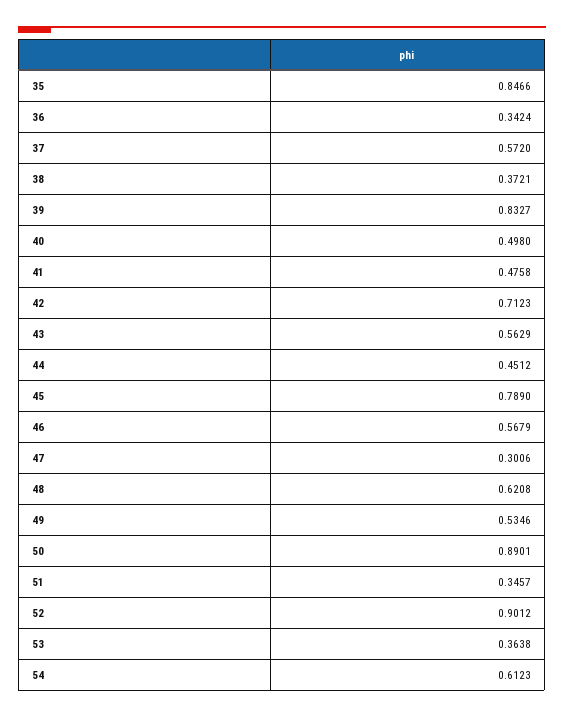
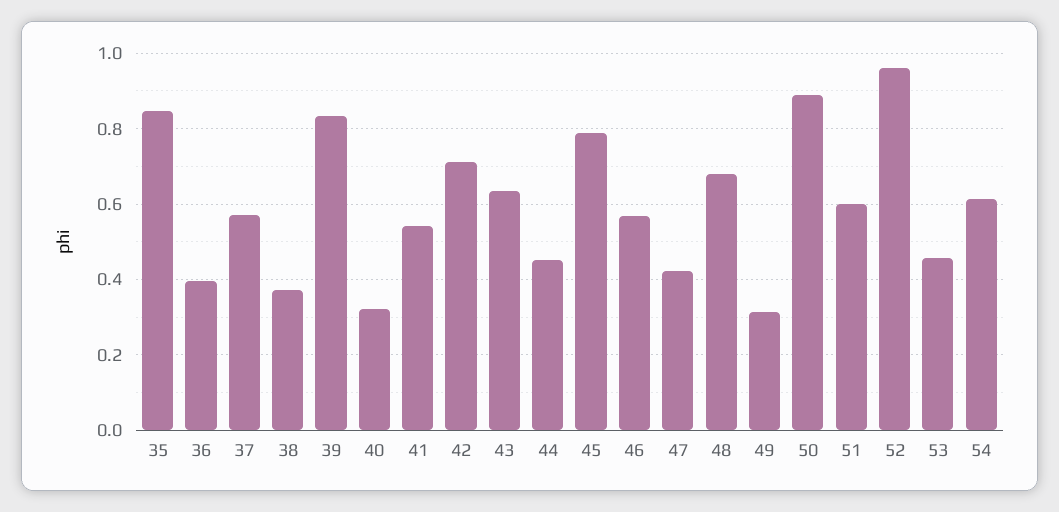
  {
    "35": 0.8466,
-   "36": 0.3424,
+   "36": 0.4,
    "37": 0.572,
    "38": 0.3721,
    "39": 0.8327,
-   "40": 0.498,
+   "40": 0.32,
-   "41": 0.4758,
+   "41": 0.54,
    "42": 0.7123,
-   "43": 0.5629,
+   "43": 0.64,
    "44": 0.4512,
    "45": 0.789,
    "46": 0.5679,
-   "47": 0.3006,
+   "47": 0.42,
-   "48": 0.6208,
+   "48": 0.68,
-   "49": 0.5346,
+   "49": 0.32,
    "50": 0.8901,
-   "51": 0.3457,
+   "51": 0.6,
-   "52": 0.9012,
+   "52": 0.96,
-   "53": 0.3638,
+   "53": 0.46,
    "54": 0.6123
  }

